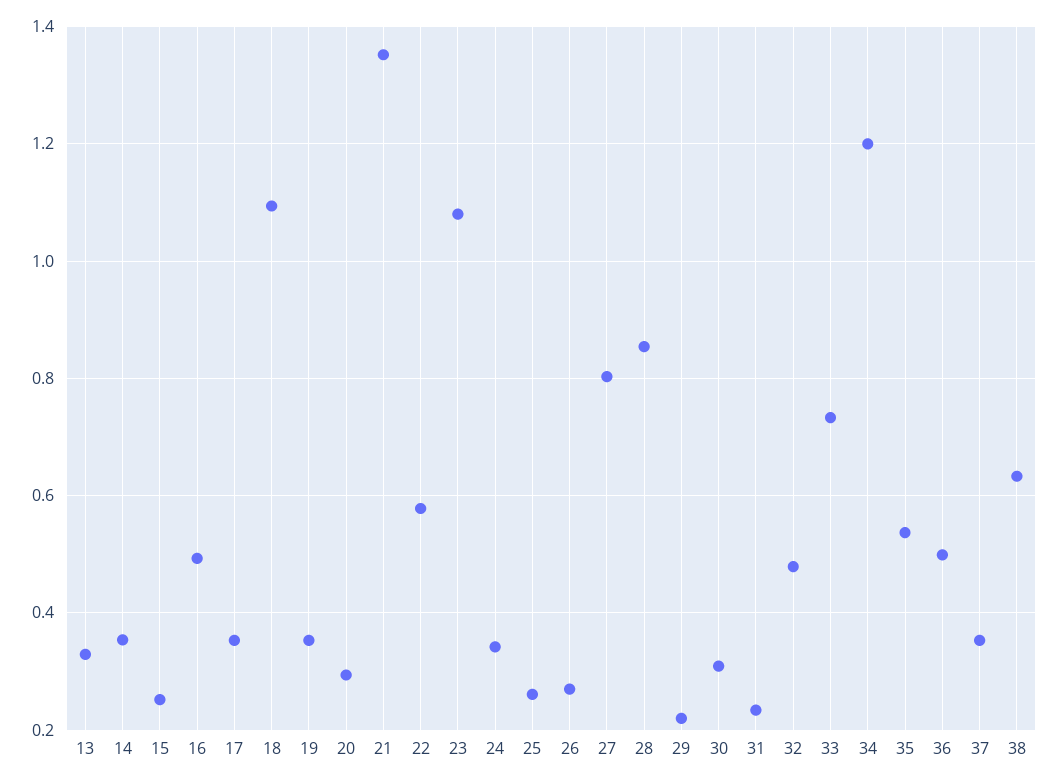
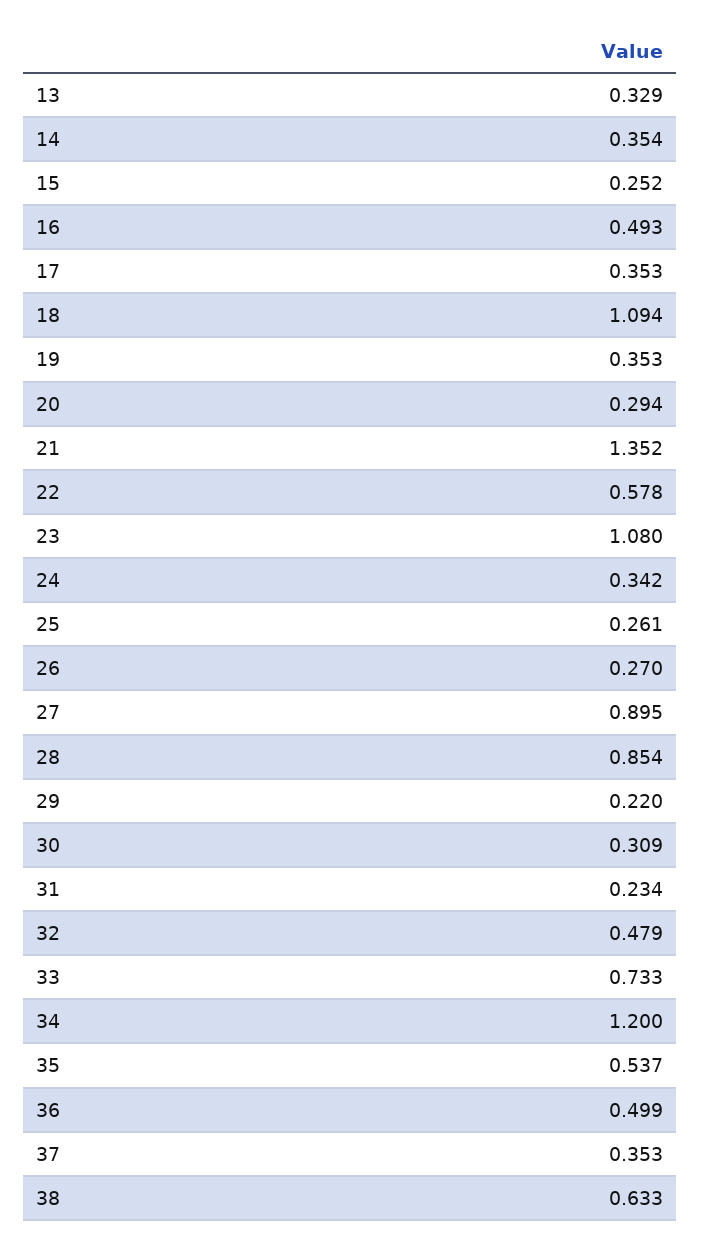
  {
    "13": 0.329,
    "14": 0.354,
    "15": 0.252,
    "16": 0.493,
    "17": 0.353,
    "18": 1.094,
    "19": 0.353,
    "20": 0.294,
    "21": 1.352,
    "22": 0.578,
    "23": 1.08,
    "24": 0.342,
    "25": 0.261,
    "26": 0.27,
-   "27": 0.8,
+   "27": 0.895,
    "28": 0.854,
    "29": 0.22,
    "30": 0.309,
    "31": 0.234,
    "32": 0.479,
    "33": 0.733,
    "34": 1.2,
    "35": 0.537,
    "36": 0.499,
    "37": 0.353,
    "38": 0.633
  }

